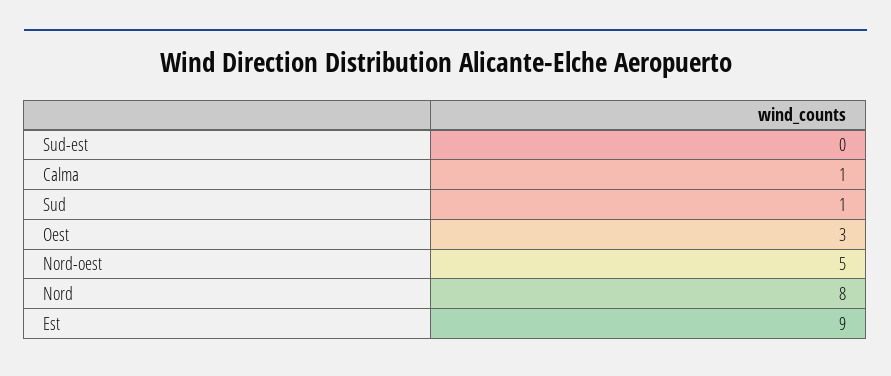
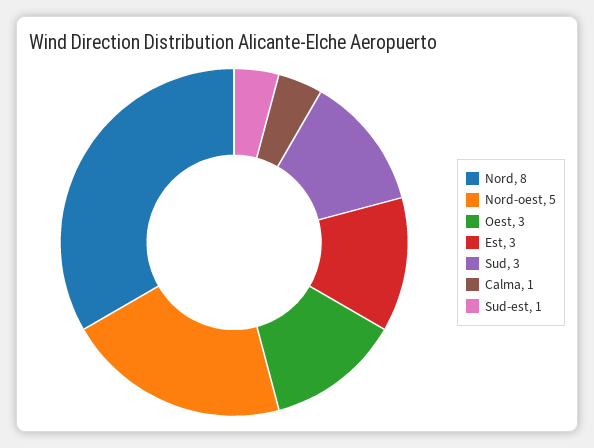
  {
-   "Sud-est": 0,
+   "Sud-est": 1,
    "Calma": 1,
-   "Sud": 1,
+   "Sud": 3,
    "Oest": 3,
    "Nord-oest": 5,
    "Nord": 8,
-   "Est": 9
+   "Est": 3
  }

